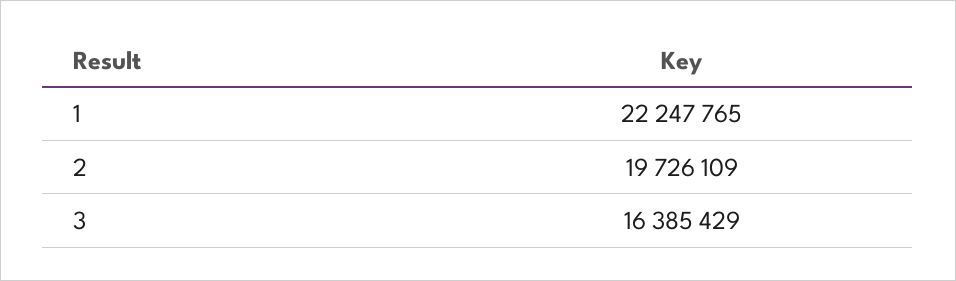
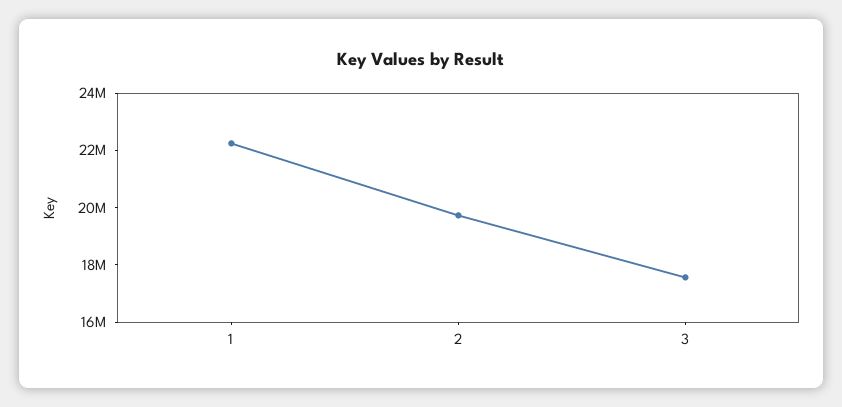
  {
    "1": 22247765,
    "2": 19726109,
-   "3": 16385429
+   "3": 17500000
  }

